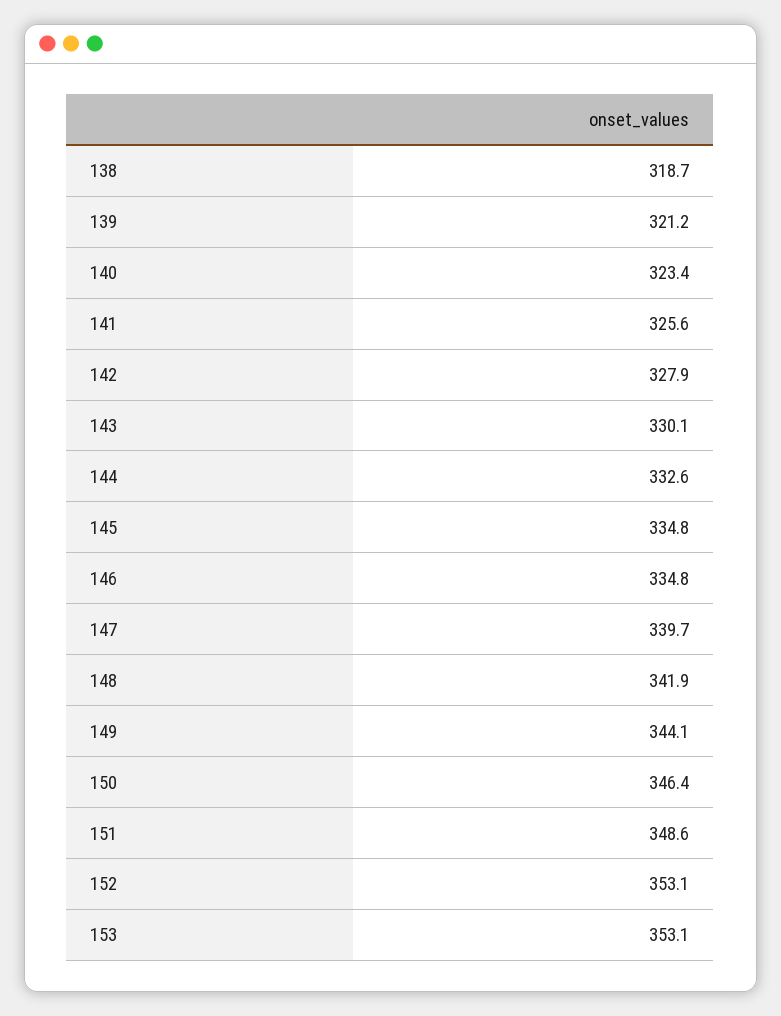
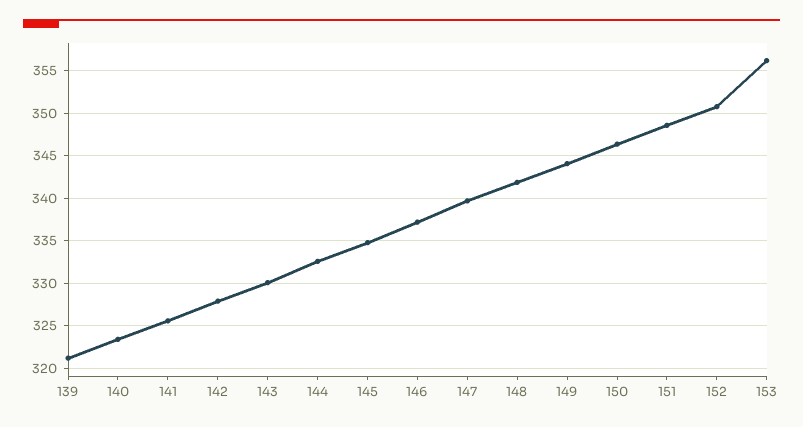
  {
-   "138": 318.7,
    "139": 321.2,
    "140": 323.4,
    "141": 325.6,
    "142": 327.9,
    "143": 330.1,
    "144": 332.6,
    "145": 334.8,
-   "146": 334.8,
+   "146": 337,
    "147": 339.7,
    "148": 341.9,
    "149": 344.1,
    "150": 346.4,
    "151": 348.6,
-   "152": 353.1,
+   "152": 351,
-   "153": 353.1
+   "153": 356
  }

